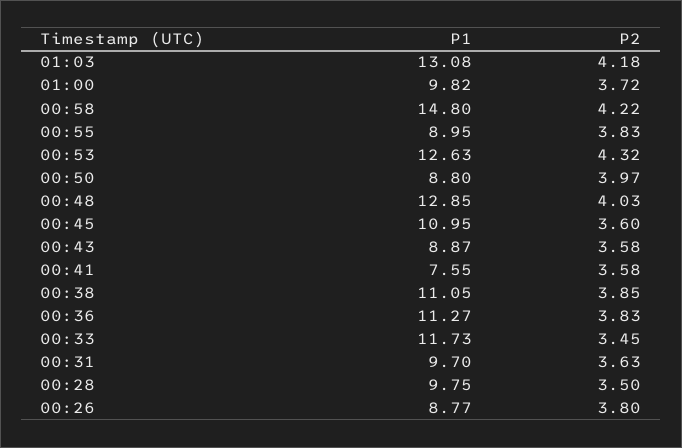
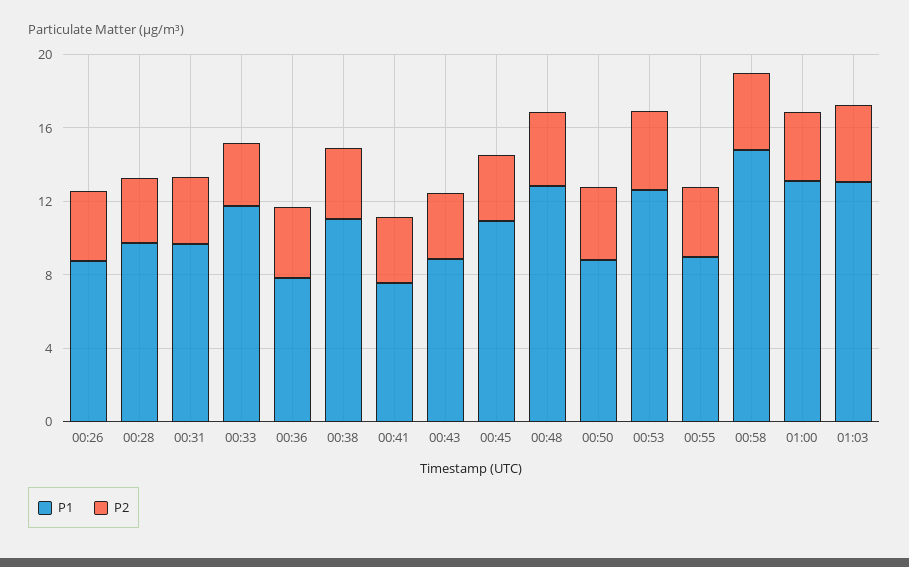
  {
    "P1": {
      "01:03": 13.08,
-     "01:00": 9.82,
+     "01:00": 13,
      "00:58": 14.8,
      "00:55": 8.95,
      "00:53": 12.63,
      "00:50": 8.8,
      "00:48": 12.85,
      "00:45": 10.95,
      "00:43": 8.87,
      "00:41": 7.55,
      "00:38": 11.05,
-     "00:36": 11.27,
+     "00:36": 8,
      "00:33": 11.73,
      "00:31": 9.7,
      "00:28": 9.75,
      "00:26": 8.77
    },
    "P2": {
      "01:03": 4.18,
      "01:00": 3.72,
      "00:58": 4.22,
      "00:55": 3.83,
      "00:53": 4.32,
      "00:50": 3.97,
      "00:48": 4.03,
      "00:45": 3.6,
      "00:43": 3.58,
      "00:41": 3.58,
      "00:38": 3.85,
      "00:36": 3.83,
      "00:33": 3.45,
      "00:31": 3.63,
      "00:28": 3.5,
      "00:26": 3.8
    }
  }

